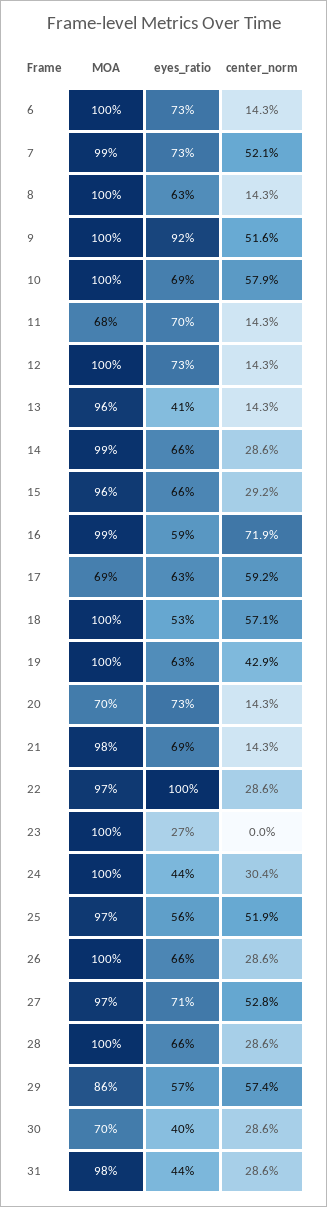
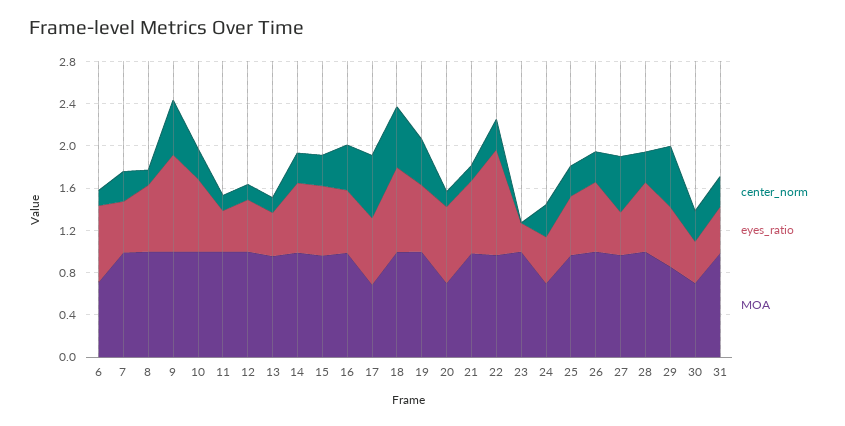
  {
    "MOA": {
-     "6": 1,
+     "6": 0.7,
      "7": 0.99,
      "8": 1,
      "9": 1,
      "10": 1,
-     "11": 0.68,
+     "11": 1,
      "12": 1,
      "13": 0.96,
      "14": 0.99,
      "15": 0.96,
      "16": 0.99,
      "17": 0.69,
      "18": 1,
      "19": 1,
      "20": 0.7,
      "21": 0.98,
      "22": 0.97,
      "23": 1,
-     "24": 1,
+     "24": 0.7,
      "25": 0.97,
      "26": 1,
      "27": 0.97,
      "28": 1,
      "29": 0.86,
      "30": 0.7,
      "31": 0.98
    },
    "eyes_ratio": {
      "6": 0.73,
-     "7": 0.73,
+     "7": 0.5,
      "8": 0.63,
      "9": 0.92,
      "10": 0.69,
-     "11": 0.7,
+     "11": 0.4,
-     "12": 0.73,
+     "12": 0.5,
      "13": 0.41,
      "14": 0.66,
      "15": 0.66,
      "16": 0.59,
      "17": 0.63,
-     "18": 0.53,
+     "18": 0.8,
      "19": 0.63,
      "20": 0.73,
      "21": 0.69,
      "22": 1,
      "23": 0.27,
      "24": 0.44,
      "25": 0.56,
      "26": 0.66,
-     "27": 0.71,
+     "27": 0.4,
      "28": 0.66,
      "29": 0.57,
      "30": 0.4,
      "31": 0.44
    },
    "center_norm": {
      "6": 0.143,
-     "7": 0.521,
+     "7": 0.3,
      "8": 0.143,
      "9": 0.516,
-     "10": 0.579,
+     "10": 0.3,
      "11": 0.143,
      "12": 0.143,
      "13": 0.143,
      "14": 0.286,
      "15": 0.292,
-     "16": 0.719,
+     "16": 0.4,
      "17": 0.592,
      "18": 0.571,
      "19": 0.429,
      "20": 0.143,
      "21": 0.143,
      "22": 0.286,
      "23": 0,
      "24": 0.304,
-     "25": 0.519,
+     "25": 0.3,
      "26": 0.286,
      "27": 0.528,
      "28": 0.286,
      "29": 0.574,
      "30": 0.286,
      "31": 0.286
    }
  }

